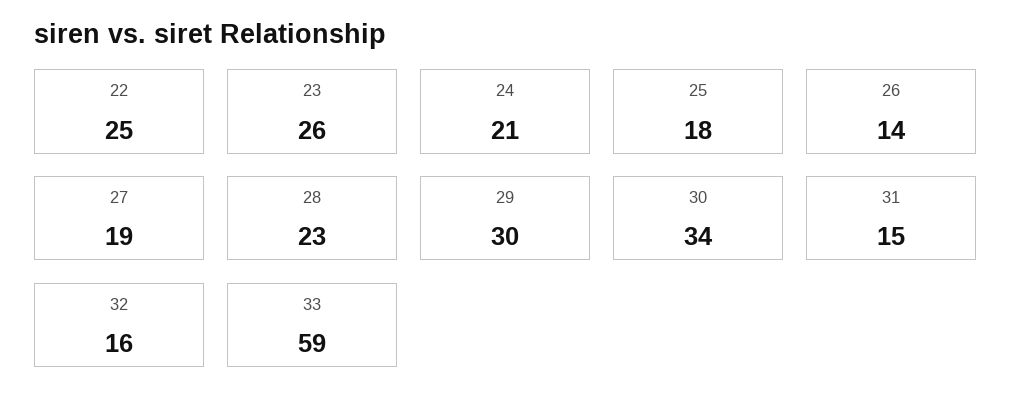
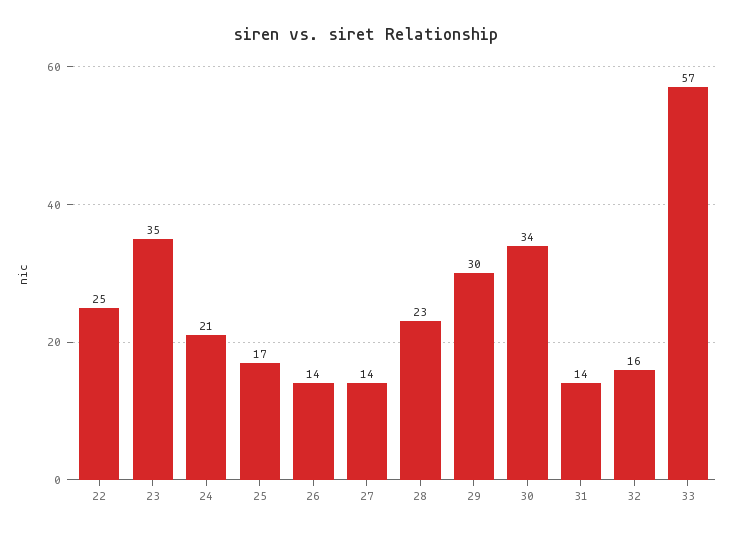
  {
    "22": 25,
-   "23": 26,
+   "23": 35,
    "24": 21,
-   "25": 18,
+   "25": 17,
    "26": 14,
-   "27": 19,
+   "27": 14,
    "28": 23,
    "29": 30,
    "30": 34,
-   "31": 15,
+   "31": 14,
    "32": 16,
-   "33": 59
+   "33": 57
  }

